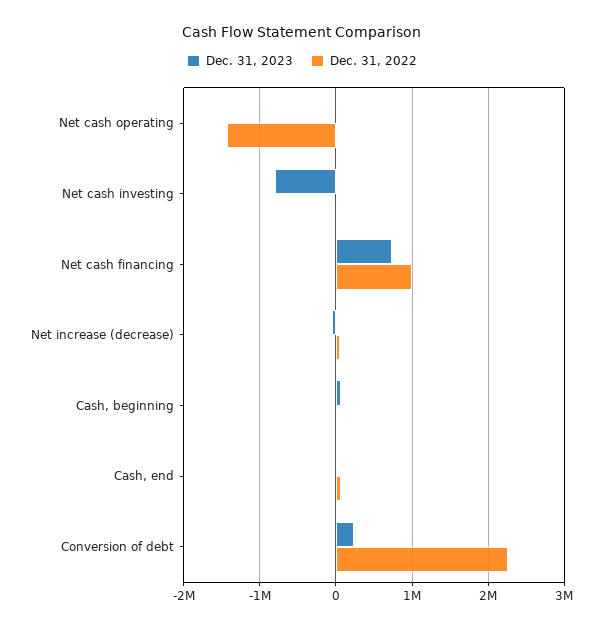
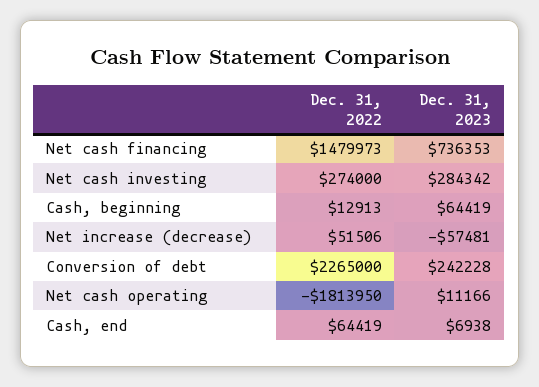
  {
    "Dec. 31, 2023": {
      "Net cash operating": 11166,
-     "Net cash investing": -800000,
+     "Net cash investing": 284342,
      "Net cash financing": 736353,
      "Net increase (decrease)": -57481,
      "Cash, beginning": 64419,
      "Cash, end": 6938,
      "Conversion of debt": 242228
    },
    "Dec. 31, 2022": {
-     "Net cash operating": -1400000,
+     "Net cash operating": -1813950,
-     "Net cash investing": 0,
+     "Net cash investing": 274000,
-     "Net cash financing": 1000000,
+     "Net cash financing": 1479973,
      "Net increase (decrease)": 51506,
      "Cash, beginning": 12913,
      "Cash, end": 64419,
      "Conversion of debt": 2265000
    }
  }

